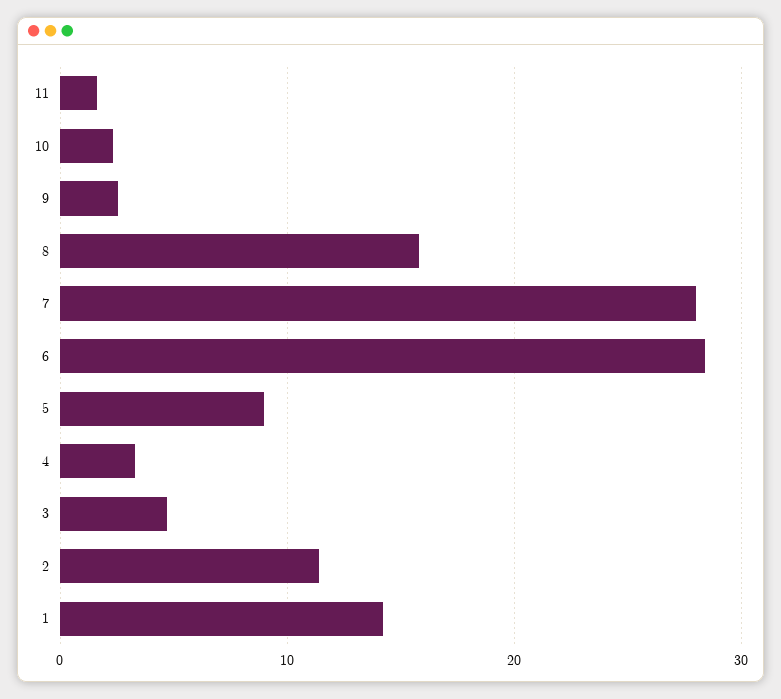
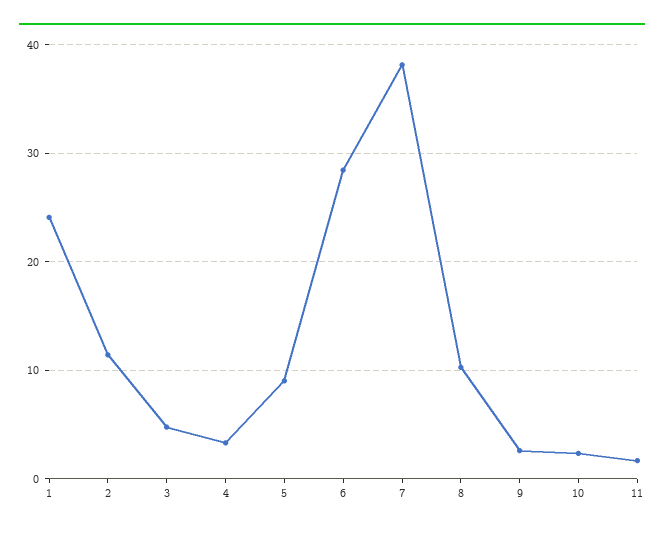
  {
    "11": 2,
    "10": 2,
    "9": 3,
-   "8": 16,
+   "8": 10,
-   "7": 28,
+   "7": 38,
    "6": 28,
    "5": 9,
    "4": 3,
    "3": 5,
    "2": 11,
-   "1": 14
+   "1": 24
  }

